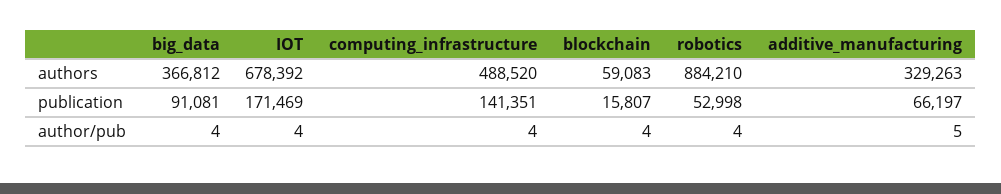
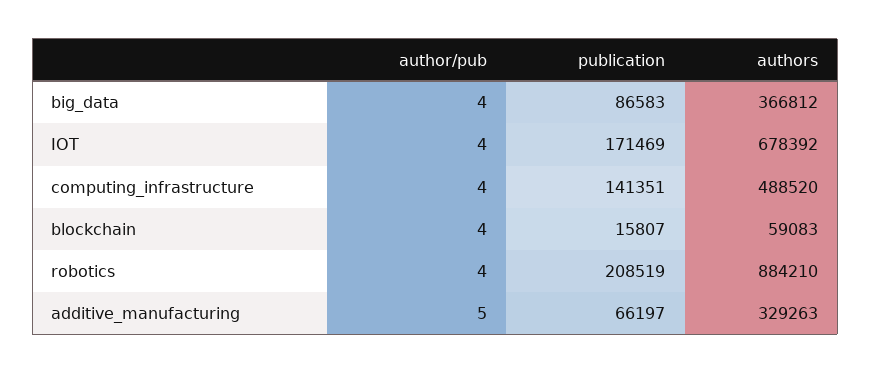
  {
    "big_data": {
      "authors": 366812,
-     "publication": 91081,
+     "publication": 86583,
      "author/pub": 4
    },
    "IOT": {
      "authors": 678392,
      "publication": 171469,
      "author/pub": 4
    },
    "computing_infrastructure": {
      "authors": 488520,
      "publication": 141351,
      "author/pub": 4
    },
    "blockchain": {
      "authors": 59083,
      "publication": 15807,
      "author/pub": 4
    },
    "robotics": {
      "authors": 884210,
-     "publication": 52998,
+     "publication": 208519,
      "author/pub": 4
    },
    "additive_manufacturing": {
      "authors": 329263,
      "publication": 66197,
      "author/pub": 5
    }
  }

